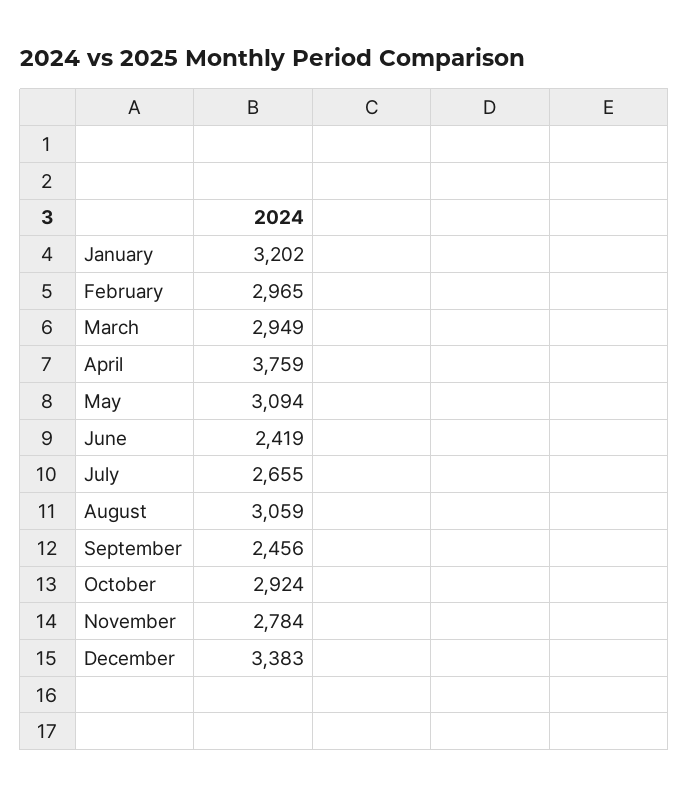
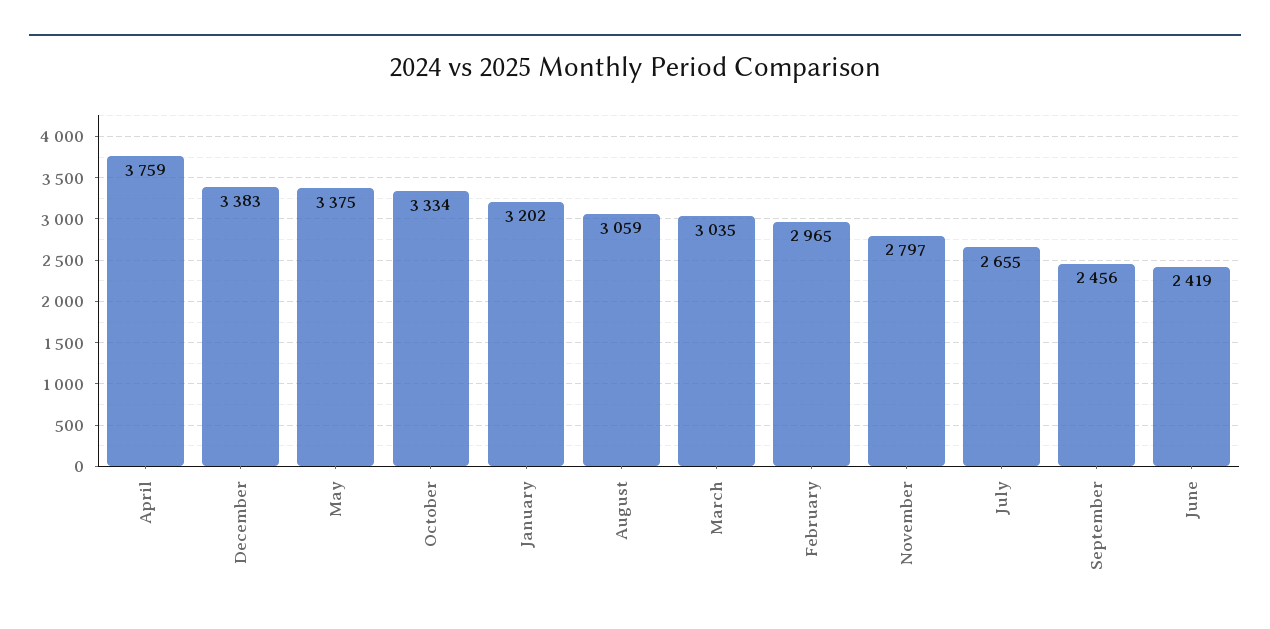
  {
    "January": 3202,
    "February": 2965,
-   "March": 2949,
+   "March": 3035,
    "April": 3759,
-   "May": 3094,
+   "May": 3375,
    "June": 2419,
    "July": 2655,
    "August": 3059,
    "September": 2456,
-   "October": 2924,
+   "October": 3334,
-   "November": 2784,
+   "November": 2797,
    "December": 3383
  }

